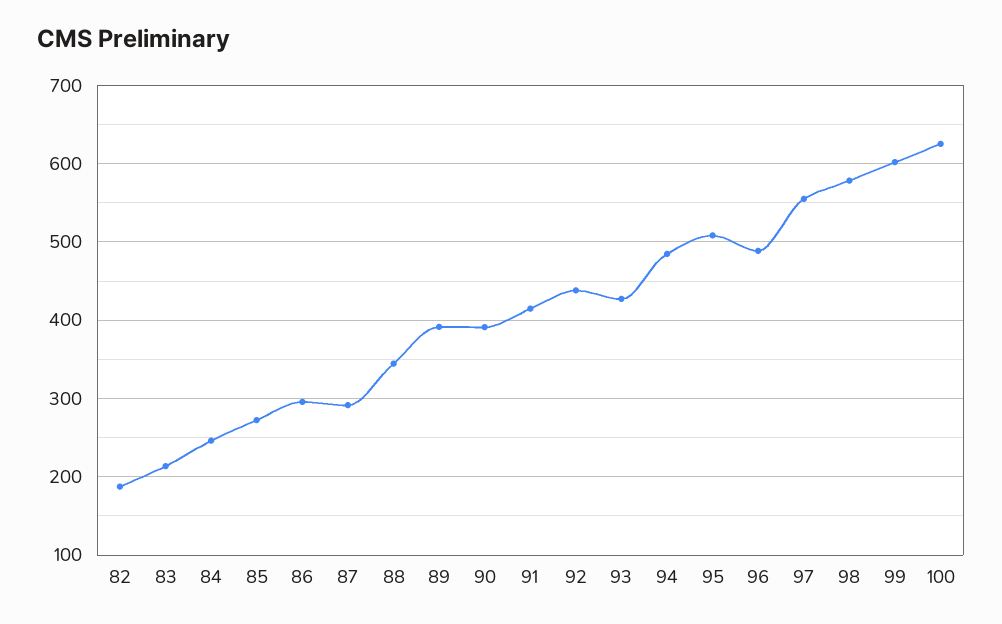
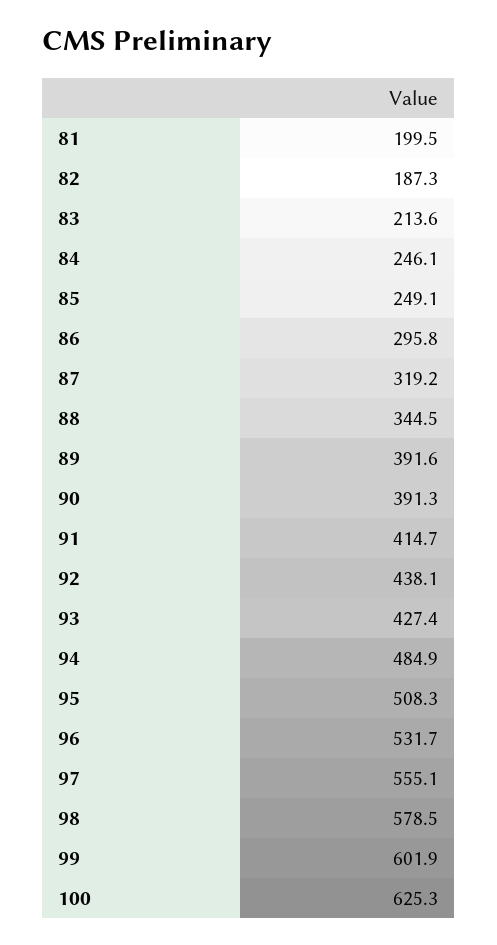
  {
    "82": 187.3,
    "83": 213.6,
    "84": 246.1,
-   "85": 270,
+   "85": 249.1,
    "86": 295.8,
-   "87": 290,
+   "87": 319.2,
    "88": 344.5,
    "89": 391.6,
    "90": 391.3,
    "91": 414.7,
    "92": 438.1,
    "93": 427.4,
    "94": 484.9,
    "95": 508.3,
-   "96": 490,
+   "96": 531.7,
    "97": 555.1,
    "98": 578.5,
    "99": 601.9,
-   "100": 625.3
+   "100": 625.3,
+   "81": 199.5
  }

